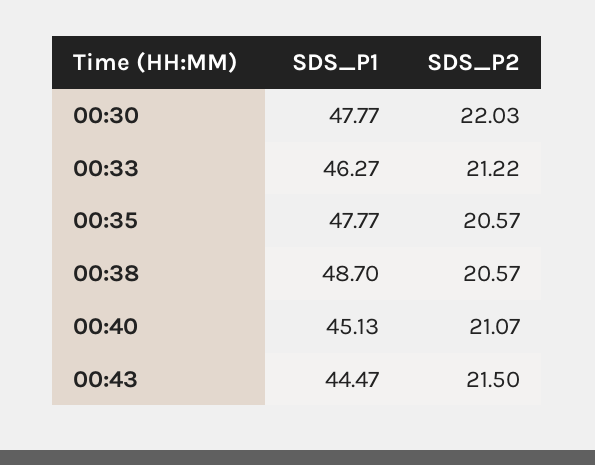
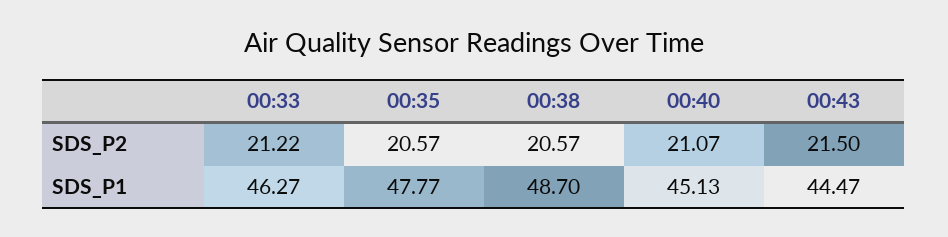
  {
    "SDS_P1": {
-     "00:30": 47.77,
      "00:33": 46.27,
      "00:35": 47.77,
      "00:38": 48.7,
      "00:40": 45.13,
      "00:43": 44.47
    },
    "SDS_P2": {
-     "00:30": 22.03,
      "00:33": 21.22,
      "00:35": 20.57,
      "00:38": 20.57,
      "00:40": 21.07,
      "00:43": 21.5
    }
  }

